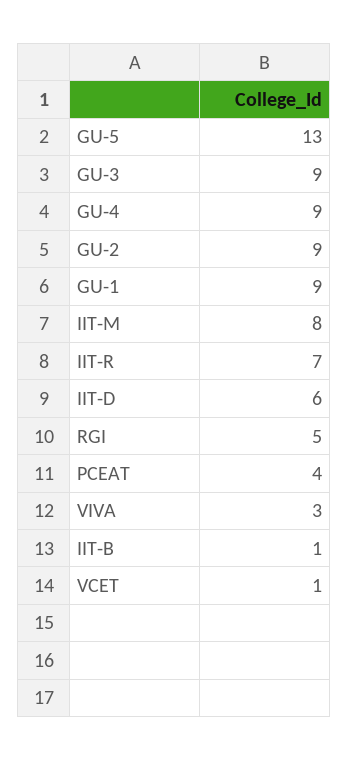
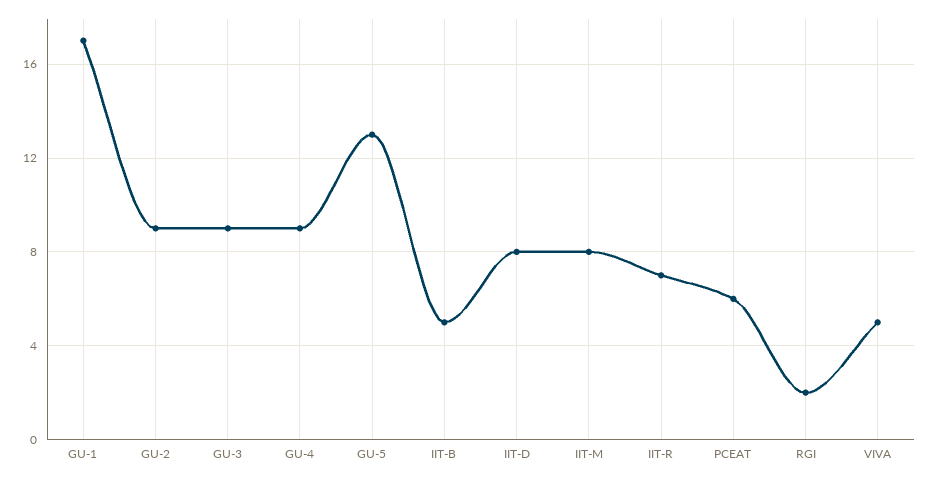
  {
    "GU-5": 13,
    "GU-3": 9,
    "GU-4": 9,
    "GU-2": 9,
-   "GU-1": 9,
+   "GU-1": 17,
    "IIT-M": 8,
    "IIT-R": 7,
-   "IIT-D": 6,
+   "IIT-D": 8,
-   "RGI": 5,
+   "RGI": 2,
-   "PCEAT": 4,
+   "PCEAT": 6,
-   "VIVA": 3,
+   "VIVA": 5,
-   "IIT-B": 1,
+   "IIT-B": 5
-   "VCET": 1
  }

